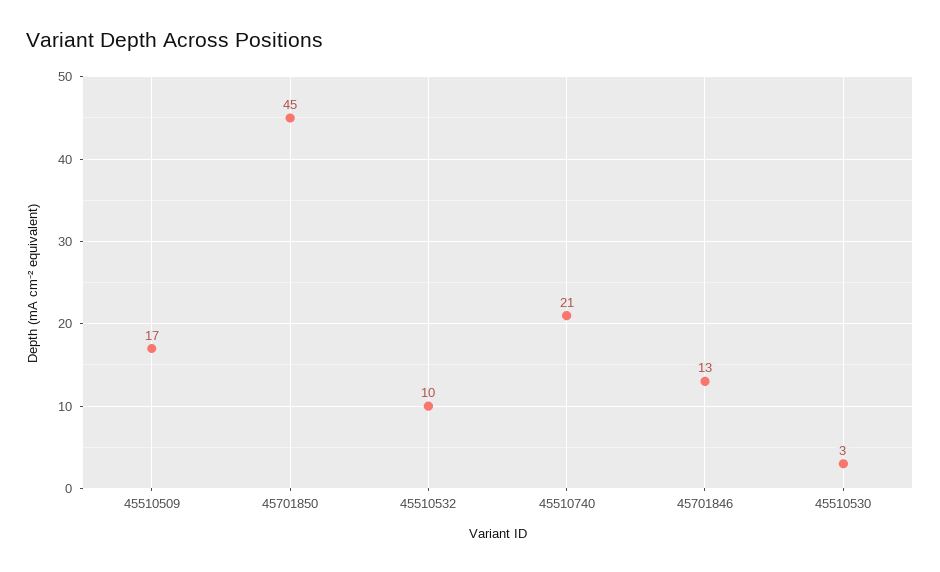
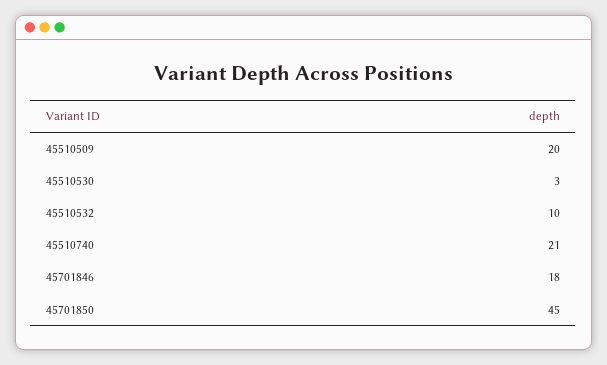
  {
-   "45510509": 17,
+   "45510509": 20,
    "45701850": 45,
    "45510532": 10,
    "45510740": 21,
-   "45701846": 13,
+   "45701846": 18,
    "45510530": 3
  }

